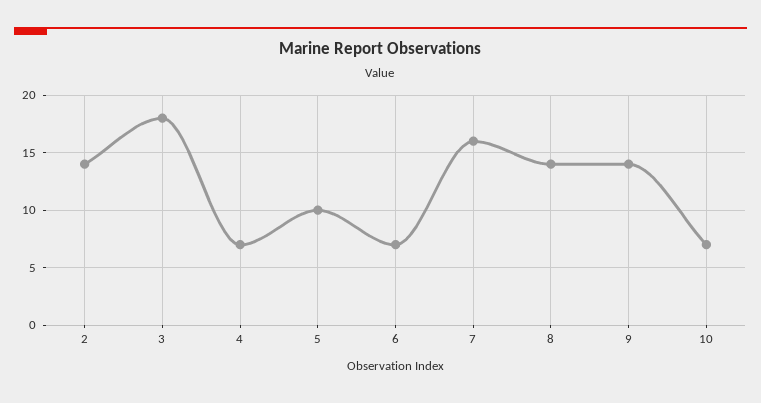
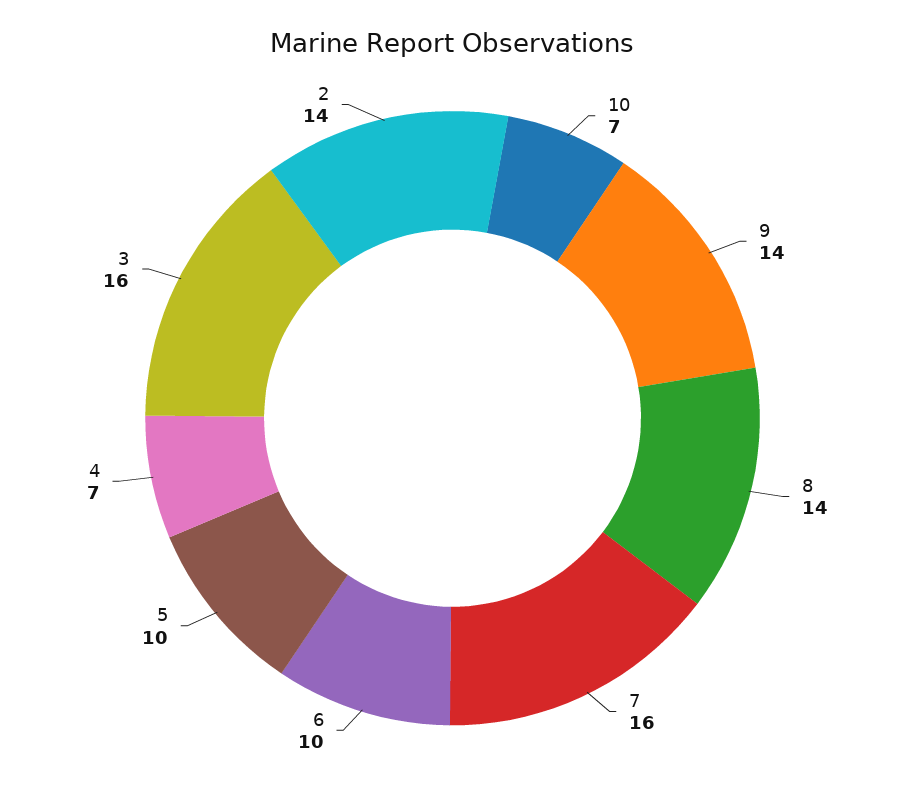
  {
    "2": 14,
-   "3": 18,
+   "3": 16,
    "4": 7,
    "5": 10,
-   "6": 7,
+   "6": 10,
    "7": 16,
    "8": 14,
    "9": 14,
    "10": 7
  }

